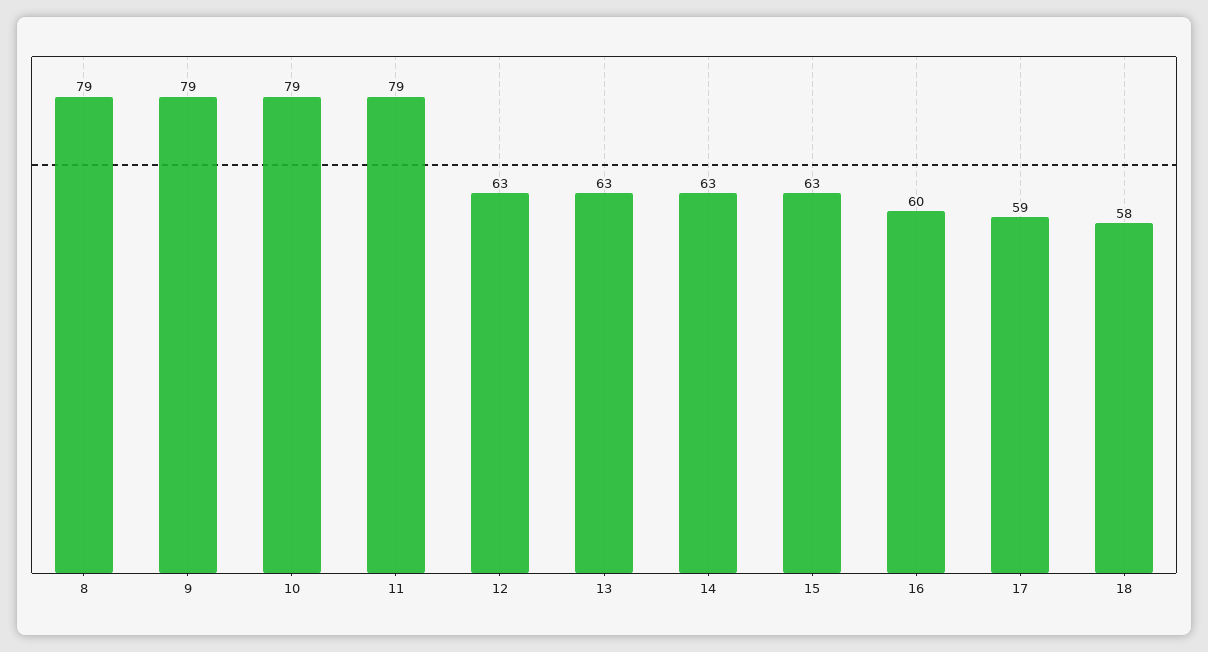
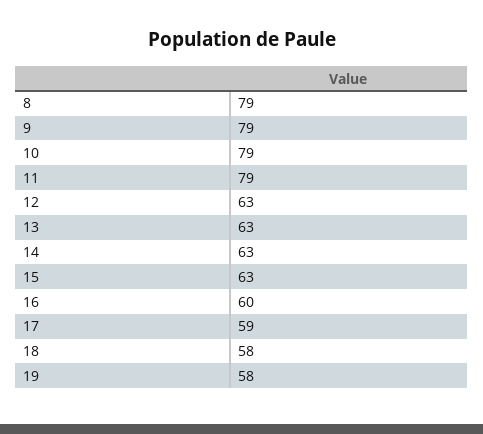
  {
    "8": 79,
    "9": 79,
    "10": 79,
    "11": 79,
    "12": 63,
    "13": 63,
    "14": 63,
    "15": 63,
    "16": 60,
    "17": 59,
-   "18": 58
+   "18": 58,
+   "19": 58
  }

